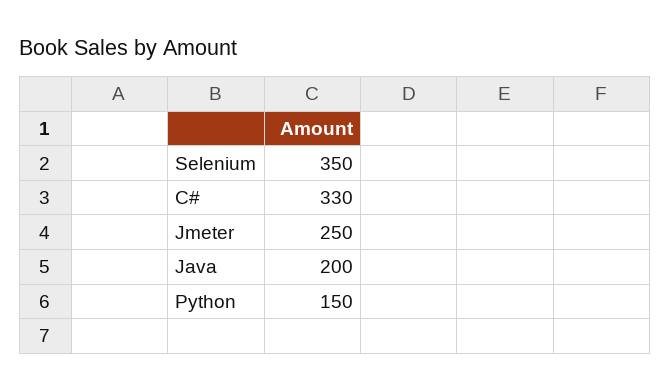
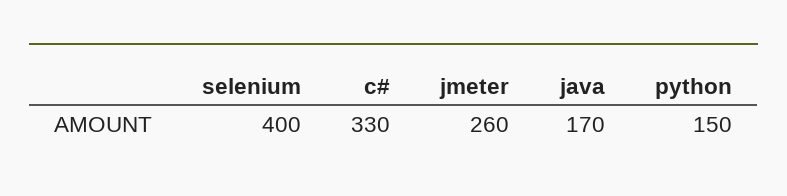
  {
-   "Selenium": 350,
+   "Selenium": 400,
    "C#": 330,
-   "Jmeter": 250,
+   "Jmeter": 260,
-   "Java": 200,
+   "Java": 170,
    "Python": 150
  }

